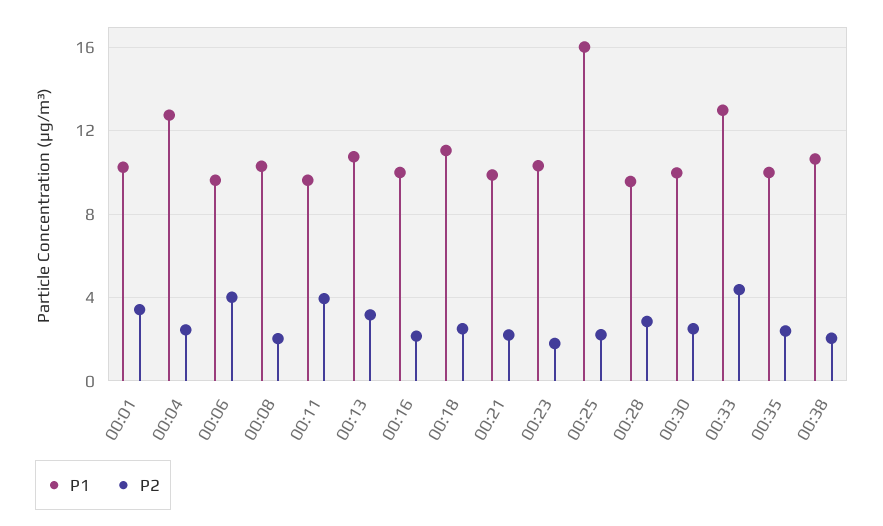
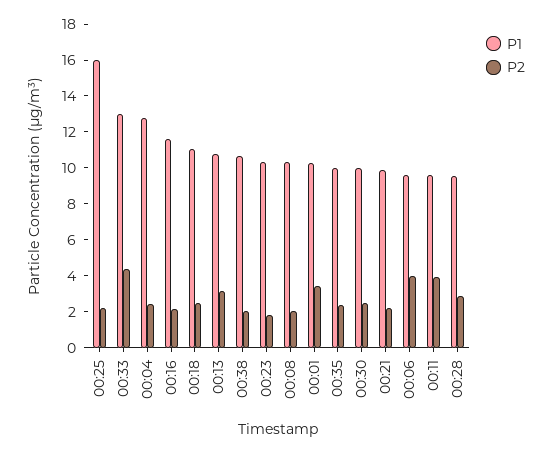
  {
    "P1": {
      "00:01": 10.5,
      "00:04": 13,
      "00:06": 9.5,
      "00:08": 10.5,
      "00:11": 9.5,
      "00:13": 11,
-     "00:16": 10,
+     "00:16": 11.5,
      "00:18": 11,
      "00:21": 10,
      "00:23": 10.5,
      "00:25": 16,
      "00:28": 9.5,
      "00:30": 10,
      "00:33": 13,
      "00:35": 10,
      "00:38": 10.5
    },
    "P2": {
      "00:01": 3.5,
      "00:04": 2.5,
      "00:06": 4,
      "00:08": 2,
      "00:11": 4,
      "00:13": 3,
      "00:16": 2,
      "00:18": 2.5,
      "00:21": 2,
      "00:23": 2,
      "00:25": 2,
      "00:28": 3,
      "00:30": 2.5,
      "00:33": 4.5,
      "00:35": 2.5,
      "00:38": 2
    }
  }

